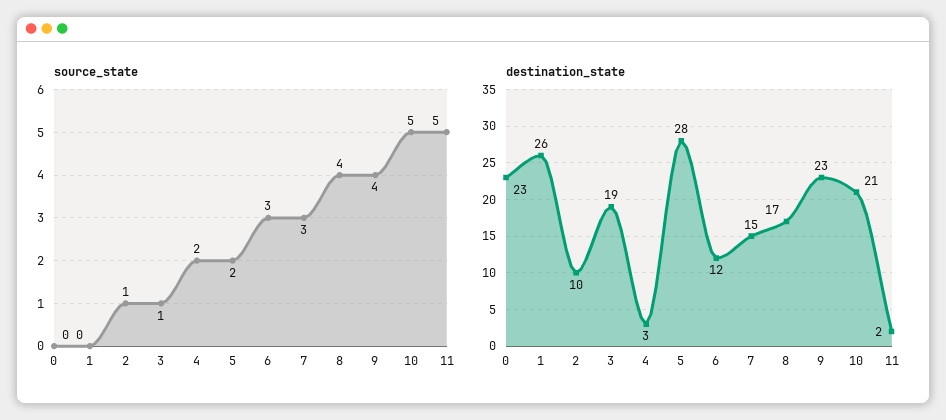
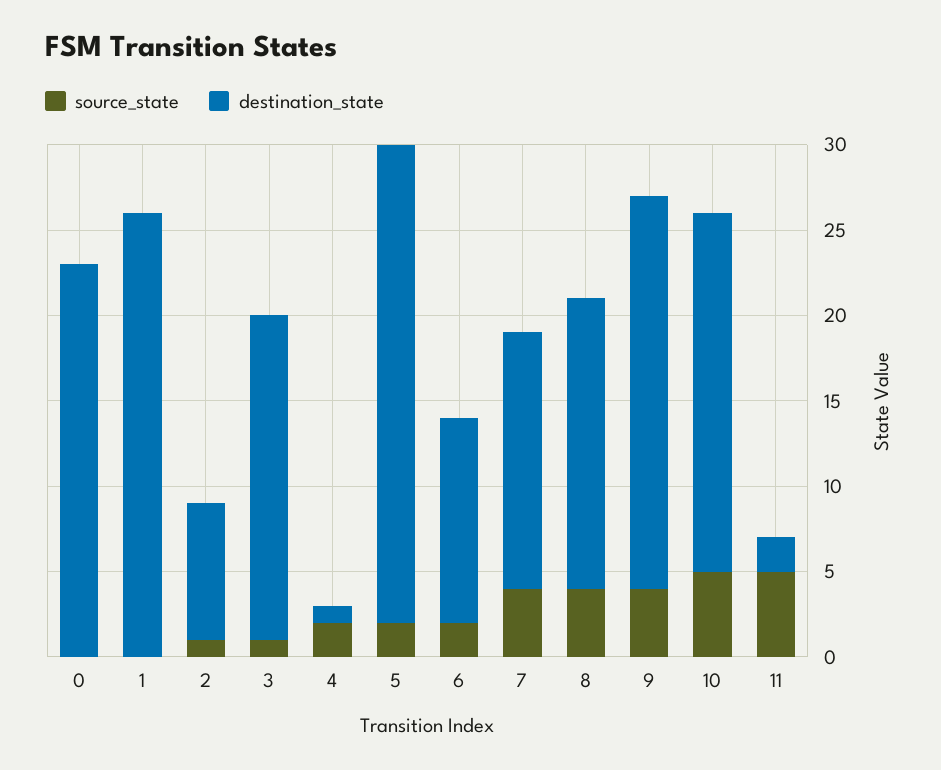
  {
    "source_state": {
      "0": 0,
      "1": 0,
      "2": 1,
      "3": 1,
      "4": 2,
      "5": 2,
-     "6": 3,
+     "6": 2,
-     "7": 3,
+     "7": 4,
      "8": 4,
      "9": 4,
      "10": 5,
      "11": 5
    },
    "destination_state": {
      "0": 23,
      "1": 26,
-     "2": 10,
+     "2": 8,
      "3": 19,
-     "4": 3,
+     "4": 1,
      "5": 28,
      "6": 12,
      "7": 15,
      "8": 17,
      "9": 23,
      "10": 21,
      "11": 2
    }
  }

